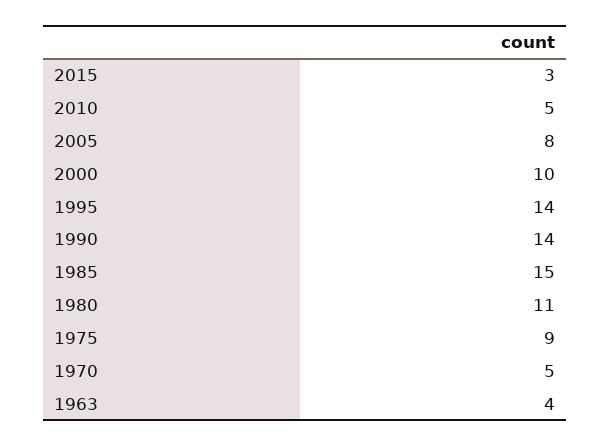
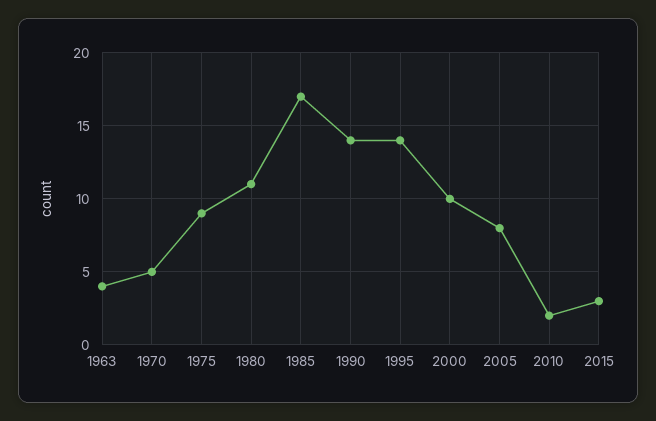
  {
    "2015": 3,
-   "2010": 5,
+   "2010": 2,
    "2005": 8,
    "2000": 10,
    "1995": 14,
    "1990": 14,
-   "1985": 15,
+   "1985": 17,
    "1980": 11,
    "1975": 9,
    "1970": 5,
    "1963": 4
  }

